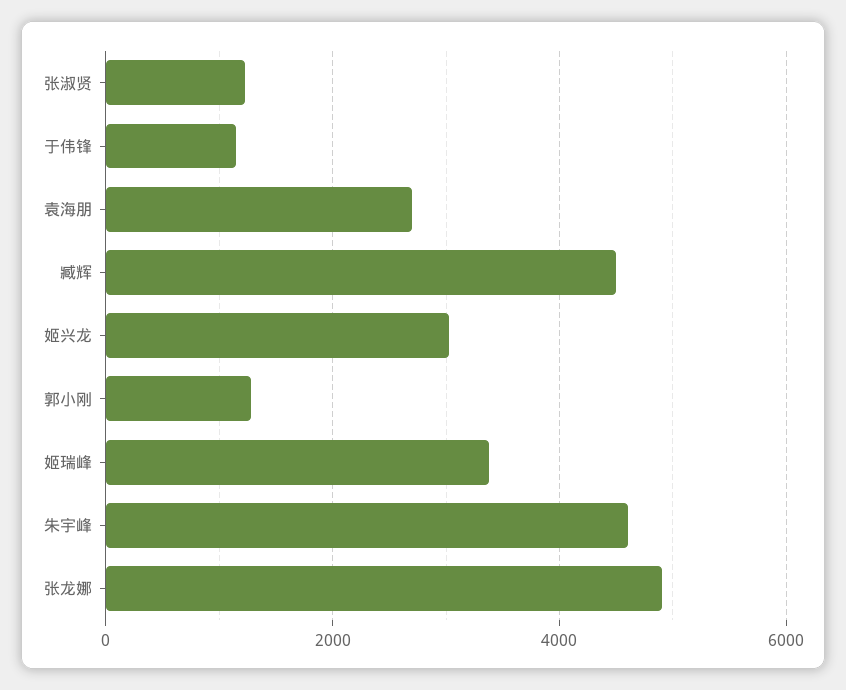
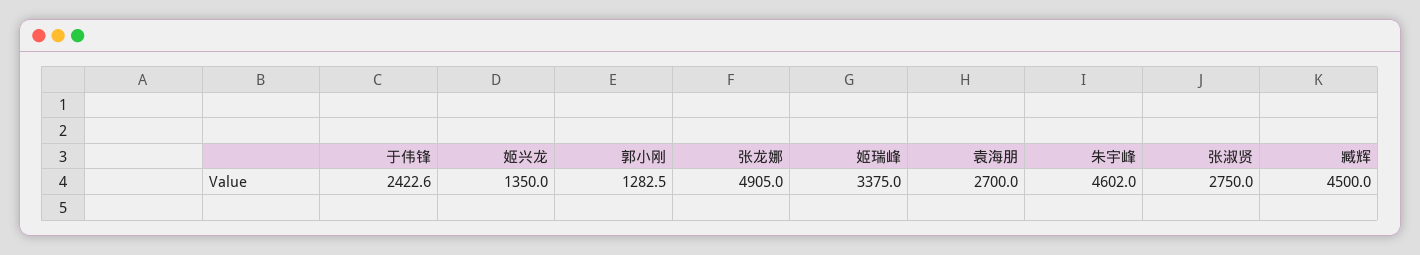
  {
-   "张淑贤": 1200,
+   "张淑贤": 2750,
-   "于伟锋": 1200,
+   "于伟锋": 2422.6,
    "袁海朋": 2700,
    "臧辉": 4500,
-   "姬兴龙": 3000,
+   "姬兴龙": 1350,
    "郭小刚": 1282.5,
    "姬瑞峰": 3375,
    "朱宇峰": 4602,
    "张龙娜": 4905
  }

